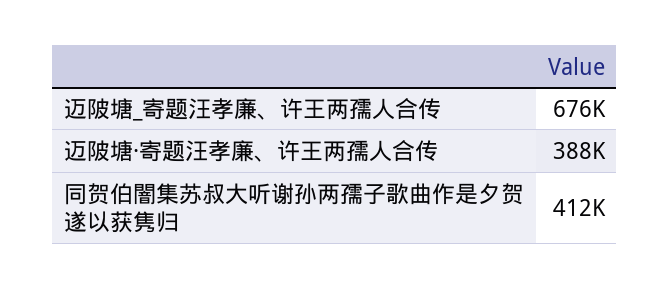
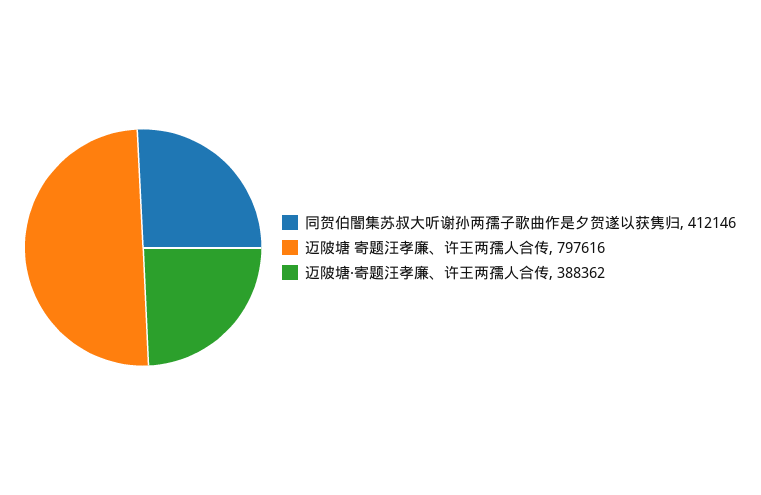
  {
-   "迈陂塘_寄题汪孝廉、许王两孺人合传": 676000,
+   "迈陂塘_寄题汪孝廉、许王两孺人合传": 797616,
    "迈陂塘·寄题汪孝廉、许王两孺人合传": 388362,
    "同贺伯闇集苏叔大听谢孙两孺子歌曲作是夕贺遂以获隽归": 412146
  }

